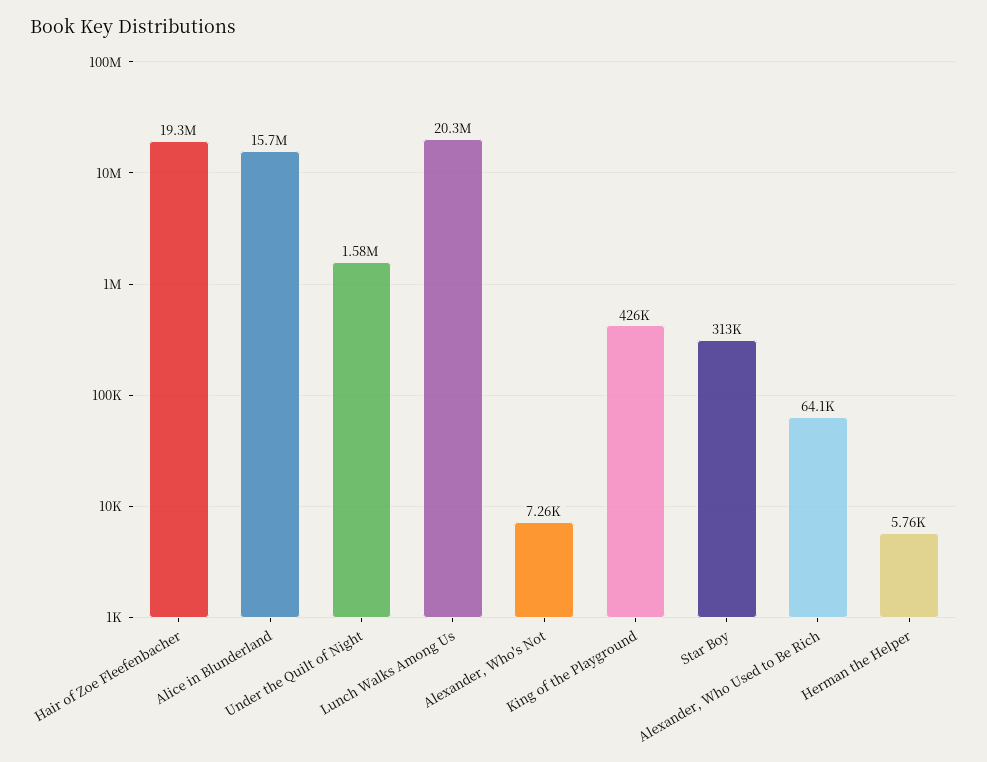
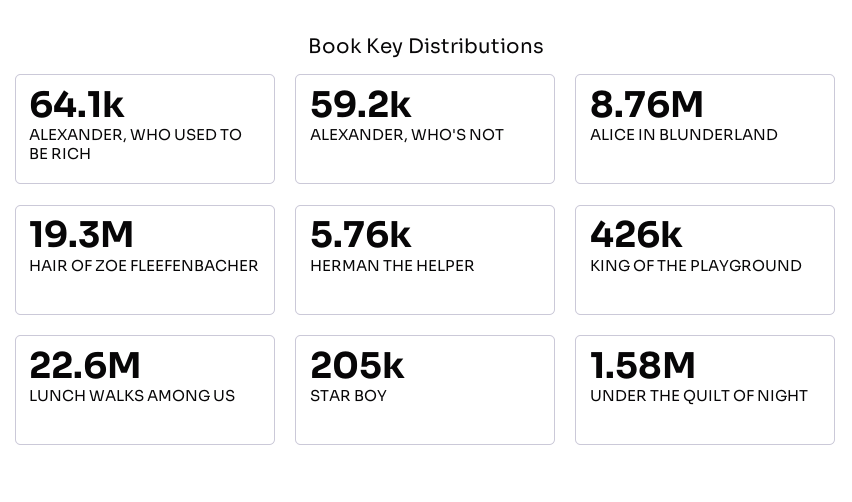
  {
    "Hair of Zoe Fleefenbacher": 19300000,
-   "Alice in Blunderland": 15700000,
+   "Alice in Blunderland": 8760000,
    "Under the Quilt of Night": 1580000,
-   "Lunch Walks Among Us": 20300000,
+   "Lunch Walks Among Us": 22600000,
-   "Alexander, Who's Not": 7260,
+   "Alexander, Who's Not": 59200,
    "King of the Playground": 426000,
-   "Star Boy": 313000,
+   "Star Boy": 205000,
    "Alexander, Who Used to Be Rich": 64100,
    "Herman the Helper": 5760
  }

